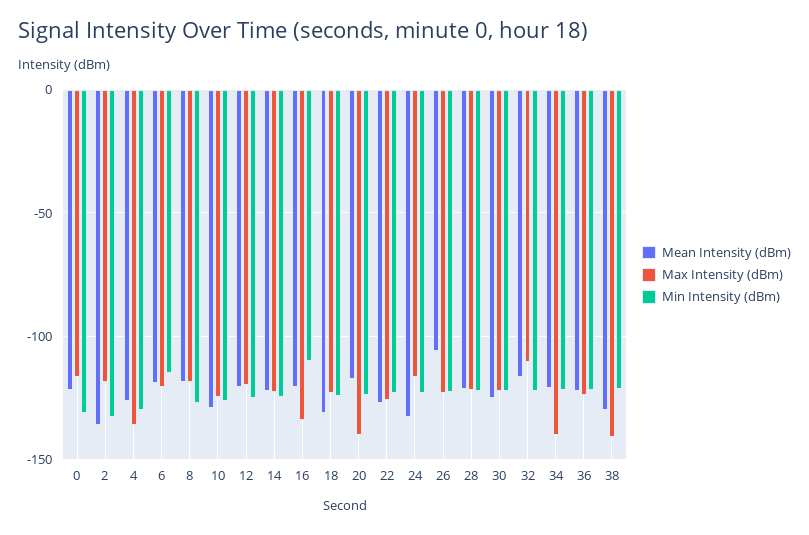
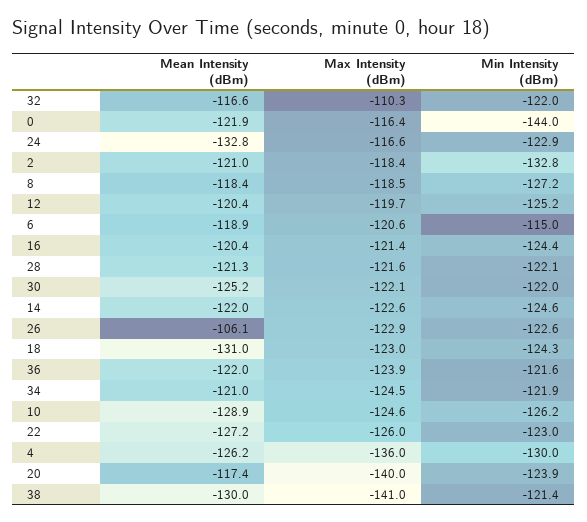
  {
    "Mean Intensity (dBm)": {
      "0": -121.9,
-     "2": -135,
+     "2": -121,
      "4": -126.2,
      "6": -118.9,
      "8": -118.4,
      "10": -128.9,
      "12": -120.4,
      "14": -122,
      "16": -120.4,
      "18": -131,
      "20": -117.4,
      "22": -127.2,
      "24": -132.8,
      "26": -106.1,
      "28": -121.3,
      "30": -125.2,
      "32": -116.6,
      "34": -121,
      "36": -122,
      "38": -130
    },
    "Max Intensity (dBm)": {
      "0": -116.4,
      "2": -118.4,
      "4": -136,
      "6": -120.6,
      "8": -118.5,
      "10": -124.6,
      "12": -119.7,
      "14": -122.6,
-     "16": -135,
+     "16": -121.4,
      "18": -123,
      "20": -140,
      "22": -126,
      "24": -116.6,
      "26": -122.9,
      "28": -121.6,
      "30": -122.1,
      "32": -110.3,
-     "34": -140,
+     "34": -124.5,
      "36": -123.9,
      "38": -141
    },
    "Min Intensity (dBm)": {
-     "0": -130,
+     "0": -144,
      "2": -132.8,
      "4": -130,
      "6": -115,
      "8": -127.2,
      "10": -126.2,
      "12": -125.2,
      "14": -124.6,
-     "16": -110,
+     "16": -124.4,
      "18": -124.3,
      "20": -123.9,
      "22": -123,
      "24": -122.9,
      "26": -122.6,
      "28": -122.1,
      "30": -122,
      "32": -122,
      "34": -121.9,
      "36": -121.6,
      "38": -121.4
    }
  }

